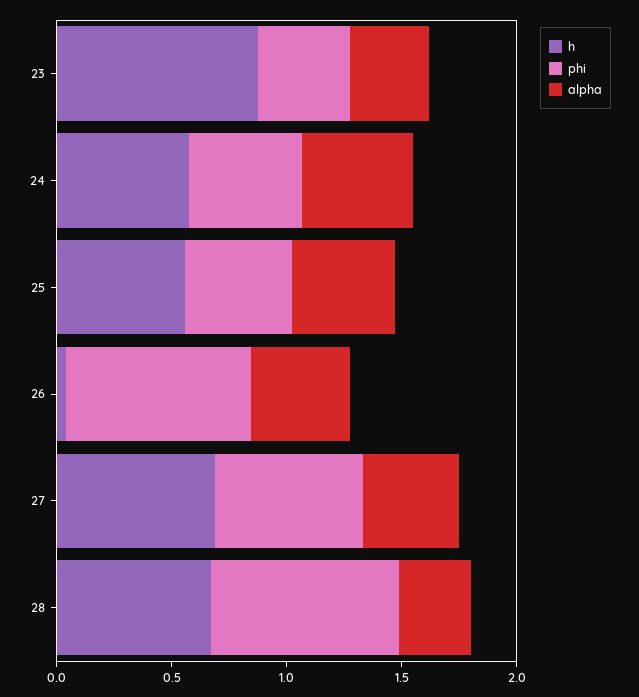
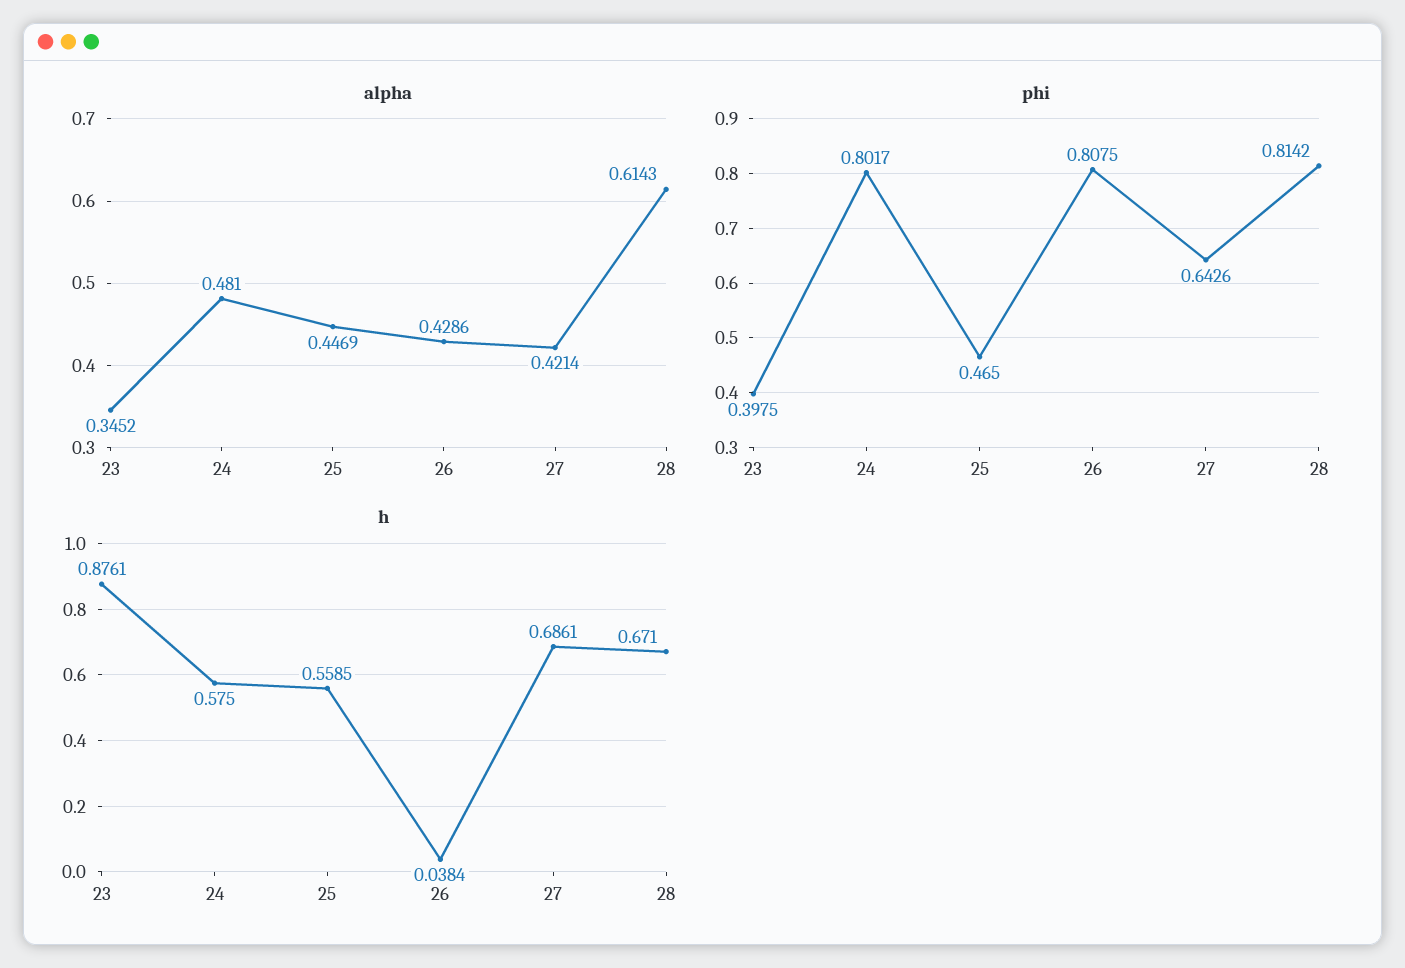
  {
    "h": {
      "23": 0.8761,
      "24": 0.575,
      "25": 0.5585,
      "26": 0.0384,
      "27": 0.6861,
      "28": 0.671
    },
    "phi": {
      "23": 0.3975,
-     "24": 0.5,
+     "24": 0.8017,
      "25": 0.465,
      "26": 0.8075,
      "27": 0.6426,
      "28": 0.8142
    },
    "alpha": {
      "23": 0.3452,
      "24": 0.481,
      "25": 0.4469,
      "26": 0.4286,
      "27": 0.4214,
-     "28": 0.3
+     "28": 0.6143
    }
  }

